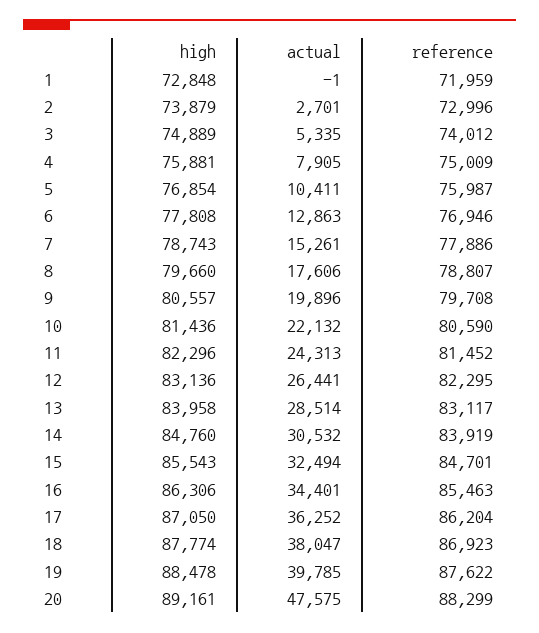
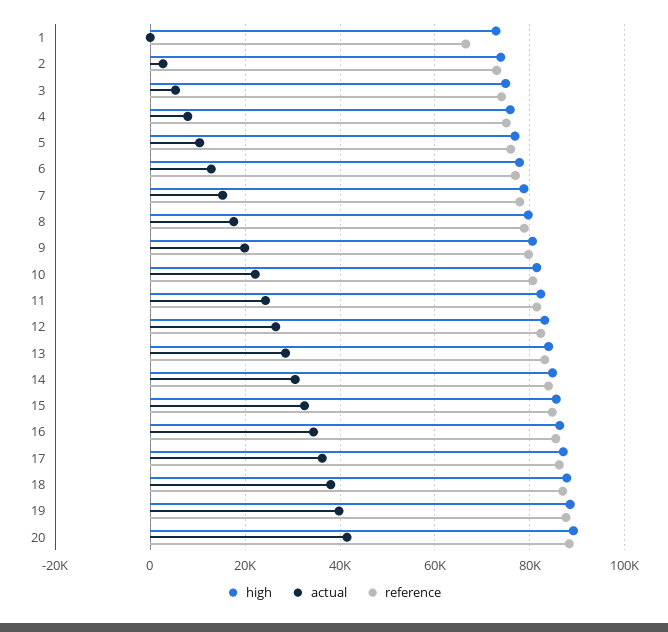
  {
    "high": {
      "1": 72848,
      "2": 73879,
      "3": 74889,
      "4": 75881,
      "5": 76854,
      "6": 77808,
      "7": 78743,
      "8": 79660,
      "9": 80557,
      "10": 81436,
      "11": 82296,
      "12": 83136,
      "13": 83958,
      "14": 84760,
      "15": 85543,
      "16": 86306,
      "17": 87050,
      "18": 87774,
      "19": 88478,
      "20": 89161
    },
    "actual": {
      "1": -1,
      "2": 2701,
      "3": 5335,
      "4": 7905,
      "5": 10411,
      "6": 12863,
      "7": 15261,
      "8": 17606,
      "9": 19896,
      "10": 22132,
      "11": 24313,
      "12": 26441,
      "13": 28514,
      "14": 30532,
      "15": 32494,
      "16": 34401,
      "17": 36252,
      "18": 38047,
      "19": 39785,
-     "20": 47575
+     "20": 42000
    },
    "reference": {
-     "1": 71959,
+     "1": 66000,
      "2": 72996,
      "3": 74012,
      "4": 75009,
      "5": 75987,
      "6": 76946,
      "7": 77886,
      "8": 78807,
      "9": 79708,
      "10": 80590,
      "11": 81452,
      "12": 82295,
      "13": 83117,
      "14": 83919,
      "15": 84701,
      "16": 85463,
      "17": 86204,
      "18": 86923,
      "19": 87622,
      "20": 88299
    }
  }

